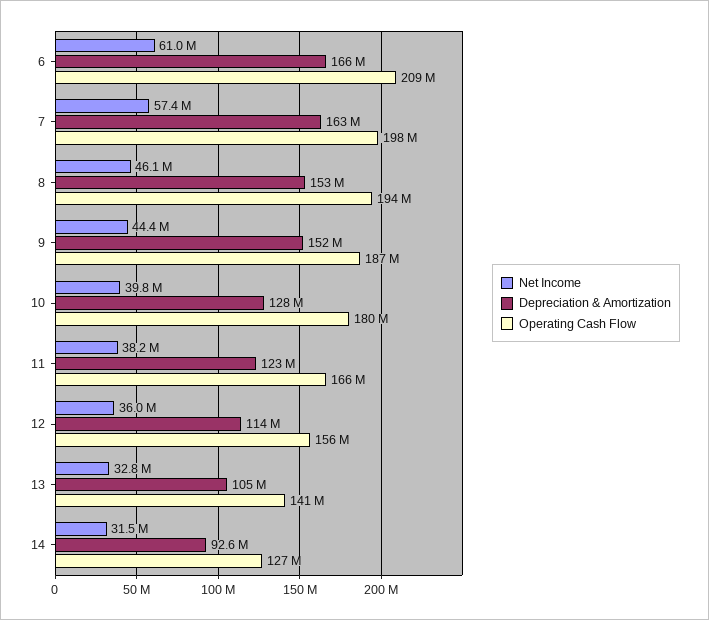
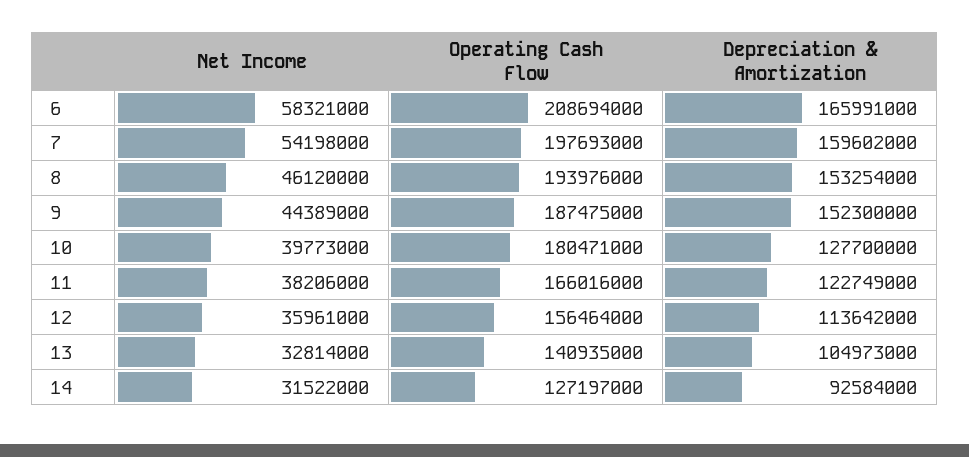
  {
    "Net Income": {
-     "6": 61000000,
+     "6": 58321000,
-     "7": 57400000,
+     "7": 54198000,
      "8": 46120000,
      "9": 44389000,
      "10": 39773000,
      "11": 38206000,
      "12": 35961000,
      "13": 32814000,
      "14": 31522000
    },
    "Depreciation & Amortization": {
      "6": 165991000,
-     "7": 163000000,
+     "7": 159602000,
      "8": 153254000,
      "9": 152300000,
      "10": 127700000,
      "11": 122749000,
      "12": 113642000,
      "13": 104973000,
      "14": 92584000
    },
    "Operating Cash Flow": {
      "6": 208694000,
      "7": 197693000,
      "8": 193976000,
      "9": 187475000,
      "10": 180471000,
      "11": 166016000,
      "12": 156464000,
      "13": 140935000,
      "14": 127197000
    }
  }

